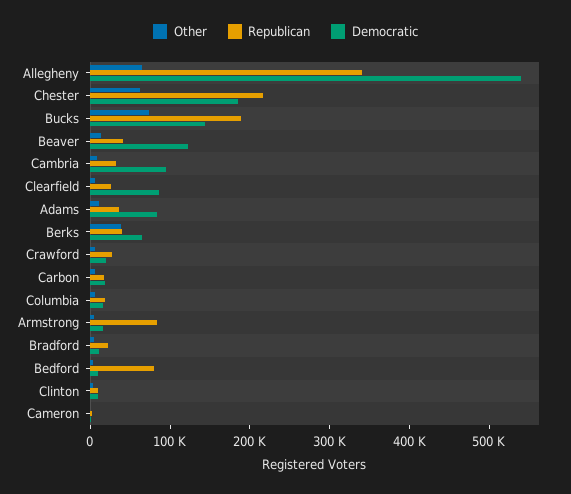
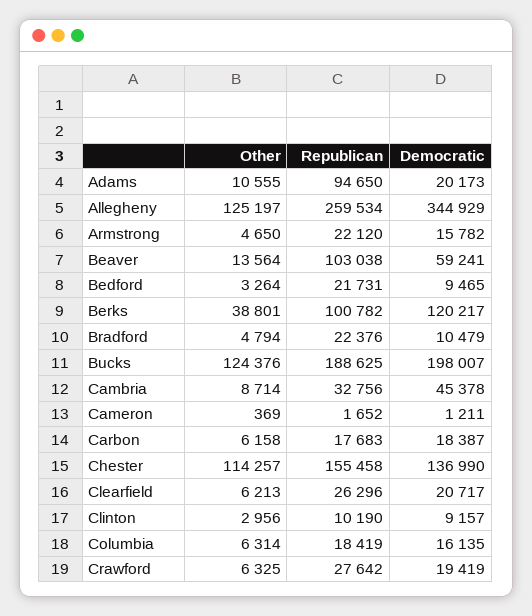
  {
    "Other": {
-     "Allegheny": 60000,
+     "Allegheny": 125197,
-     "Chester": 60000,
+     "Chester": 114257,
-     "Bucks": 80000,
+     "Bucks": 124376,
      "Beaver": 13564,
      "Cambria": 8714,
      "Clearfield": 6213,
      "Adams": 10555,
      "Berks": 38801,
      "Crawford": 6325,
      "Carbon": 6158,
      "Columbia": 6314,
      "Armstrong": 4650,
      "Bradford": 4794,
      "Bedford": 3264,
      "Clinton": 2956,
      "Cameron": 369
    },
    "Republican": {
-     "Allegheny": 340000,
+     "Allegheny": 259534,
-     "Chester": 220000,
+     "Chester": 155458,
      "Bucks": 188625,
-     "Beaver": 40000,
+     "Beaver": 103038,
      "Cambria": 32756,
      "Clearfield": 26296,
-     "Adams": 40000,
+     "Adams": 94650,
-     "Berks": 40000,
+     "Berks": 100782,
      "Crawford": 27642,
      "Carbon": 17683,
      "Columbia": 18419,
-     "Armstrong": 80000,
+     "Armstrong": 22120,
      "Bradford": 22376,
-     "Bedford": 80000,
+     "Bedford": 21731,
      "Clinton": 10190,
      "Cameron": 1652
    },
    "Democratic": {
-     "Allegheny": 540000,
+     "Allegheny": 344929,
-     "Chester": 180000,
+     "Chester": 136990,
-     "Bucks": 140000,
+     "Bucks": 198007,
-     "Beaver": 120000,
+     "Beaver": 59241,
-     "Cambria": 100000,
+     "Cambria": 45378,
-     "Clearfield": 80000,
+     "Clearfield": 20717,
-     "Adams": 80000,
+     "Adams": 20173,
-     "Berks": 60000,
+     "Berks": 120217,
      "Crawford": 19419,
      "Carbon": 18387,
      "Columbia": 16135,
      "Armstrong": 15782,
      "Bradford": 10479,
      "Bedford": 9465,
      "Clinton": 9157,
      "Cameron": 1211
    }
  }

